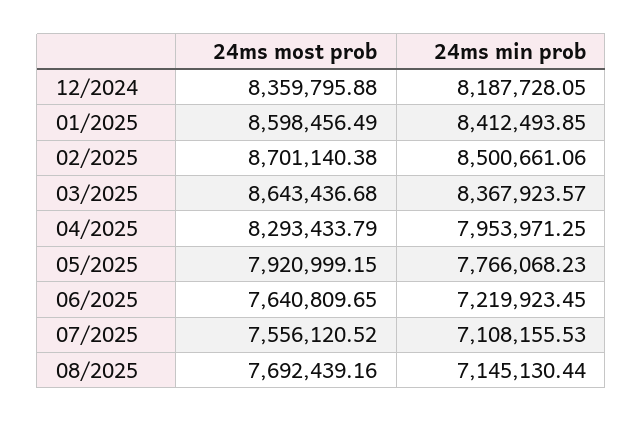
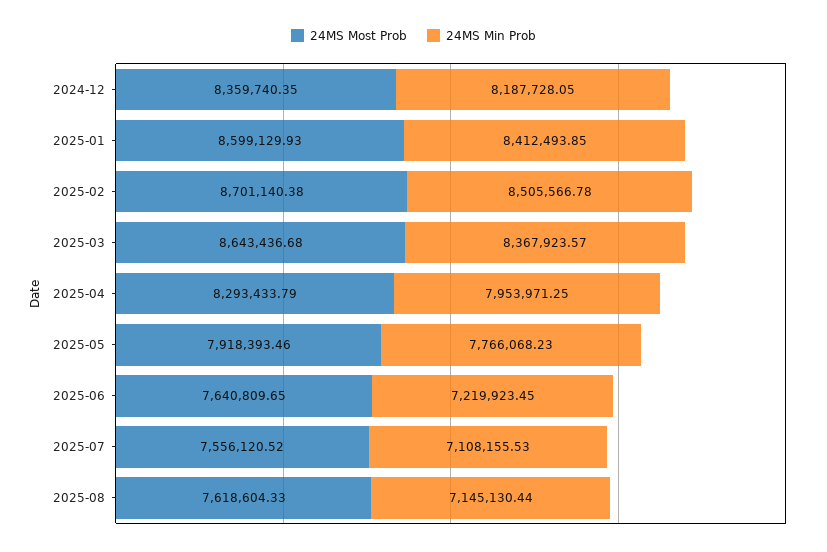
  {
    "24ms most prob": {
-     "12/2024": 8359795.88,
+     "12/2024": 8359740.35,
-     "01/2025": 8598456.49,
+     "01/2025": 8599129.93,
      "02/2025": 8701140.38,
      "03/2025": 8643436.68,
      "04/2025": 8293433.79,
-     "05/2025": 7920999.15,
+     "05/2025": 7918393.46,
      "06/2025": 7640809.65,
      "07/2025": 7556120.52,
-     "08/2025": 7692439.16
+     "08/2025": 7618604.33
    },
    "24ms min prob": {
      "12/2024": 8187728.05,
      "01/2025": 8412493.85,
-     "02/2025": 8500661.06,
+     "02/2025": 8505566.78,
      "03/2025": 8367923.57,
      "04/2025": 7953971.25,
      "05/2025": 7766068.23,
      "06/2025": 7219923.45,
      "07/2025": 7108155.53,
      "08/2025": 7145130.44
    }
  }

